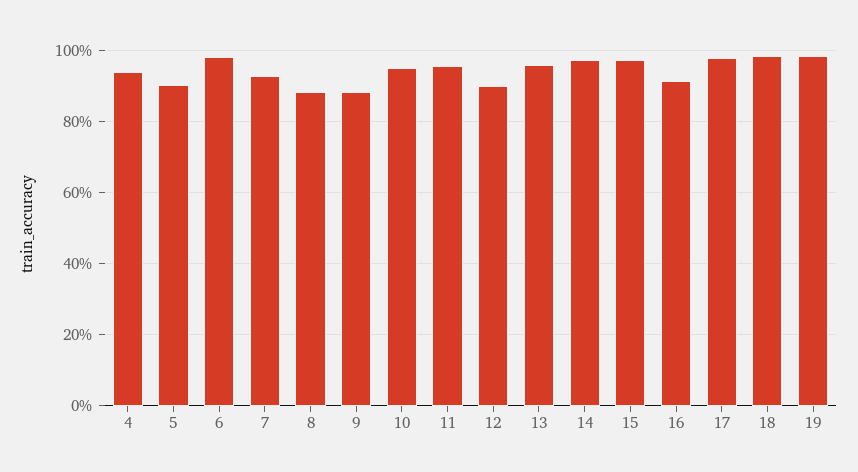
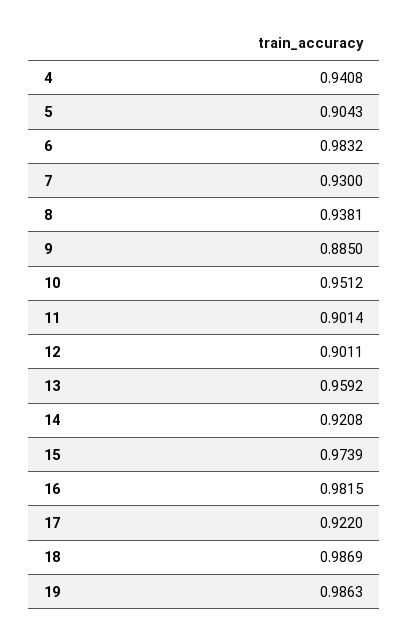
  {
    "4": 0.9408,
    "5": 0.9043,
    "6": 0.9832,
    "7": 0.93,
-   "8": 0.88,
+   "8": 0.9381,
    "9": 0.885,
    "10": 0.9512,
-   "11": 0.96,
+   "11": 0.9014,
    "12": 0.9011,
    "13": 0.9592,
-   "14": 0.98,
+   "14": 0.9208,
    "15": 0.9739,
-   "16": 0.92,
+   "16": 0.9815,
-   "17": 0.98,
+   "17": 0.922,
    "18": 0.9869,
    "19": 0.9863
  }

